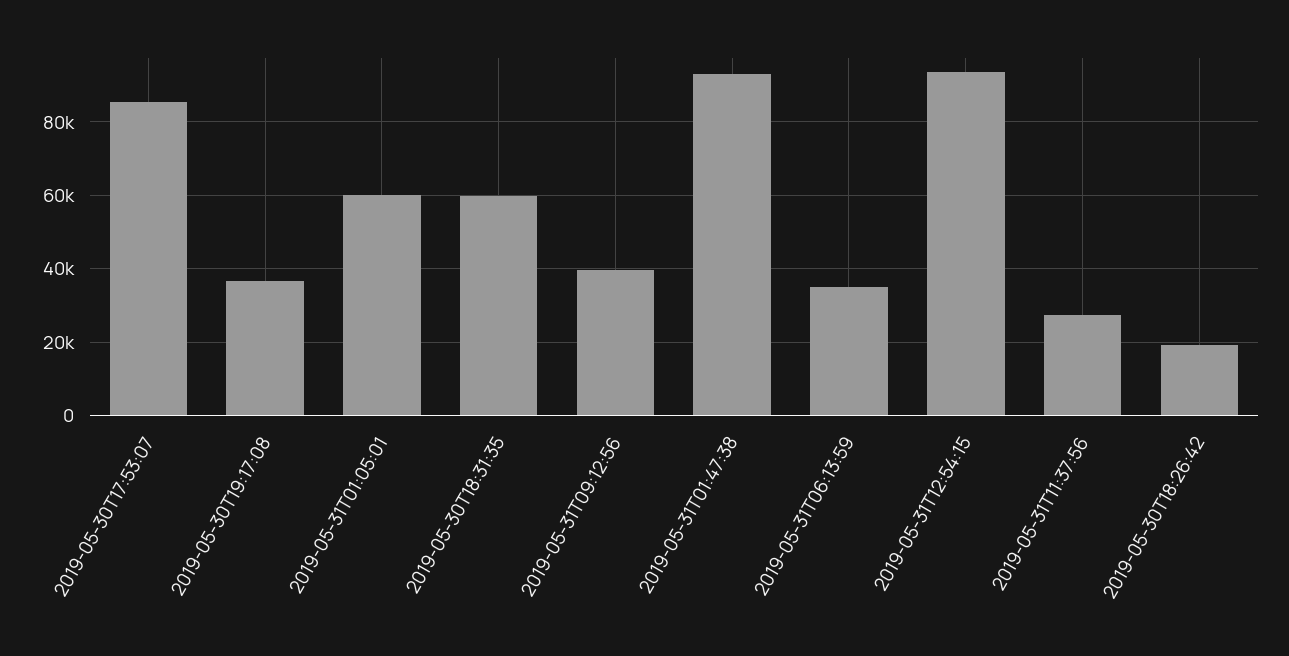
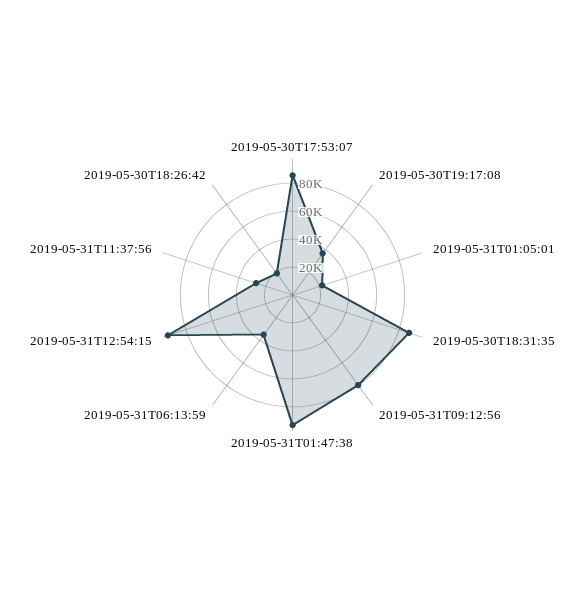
  {
    "2019-05-30T17:53:07": 86000,
    "2019-05-30T19:17:08": 36000,
-   "2019-05-31T01:05:01": 60000,
+   "2019-05-31T01:05:01": 20000,
-   "2019-05-30T18:31:35": 60000,
+   "2019-05-30T18:31:35": 90000,
-   "2019-05-31T09:12:56": 40000,
+   "2019-05-31T09:12:56": 80000,
    "2019-05-31T01:47:38": 92000,
    "2019-05-31T06:13:59": 36000,
    "2019-05-31T12:54:15": 94000,
    "2019-05-31T11:37:56": 28000,
    "2019-05-30T18:26:42": 20000
  }

